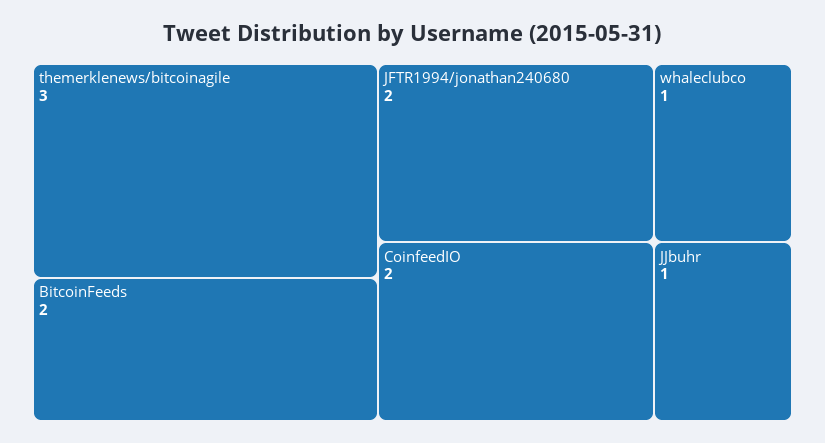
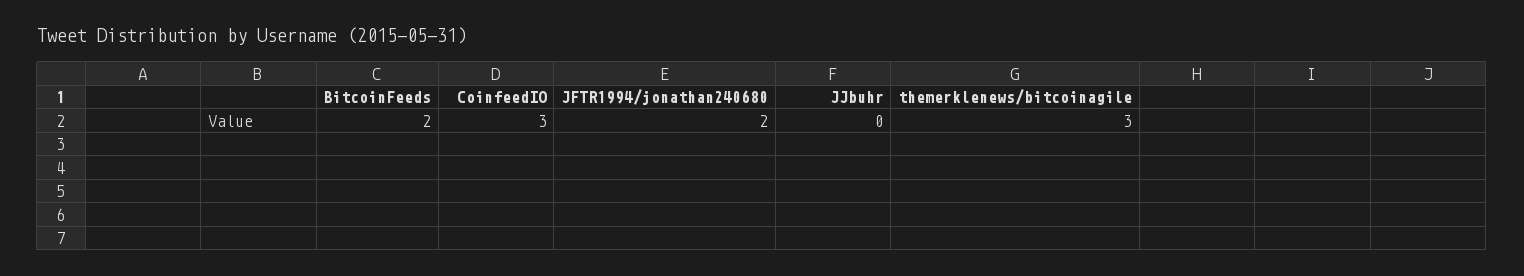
  {
    "themerklenews/bitcoinagile": 3,
    "BitcoinFeeds": 2,
    "JFTR1994/jonathan240680": 2,
-   "CoinfeedIO": 2,
+   "CoinfeedIO": 3,
-   "whaleclubco": 1,
-   "JJbuhr": 1
+   "JJbuhr": 0
  }

